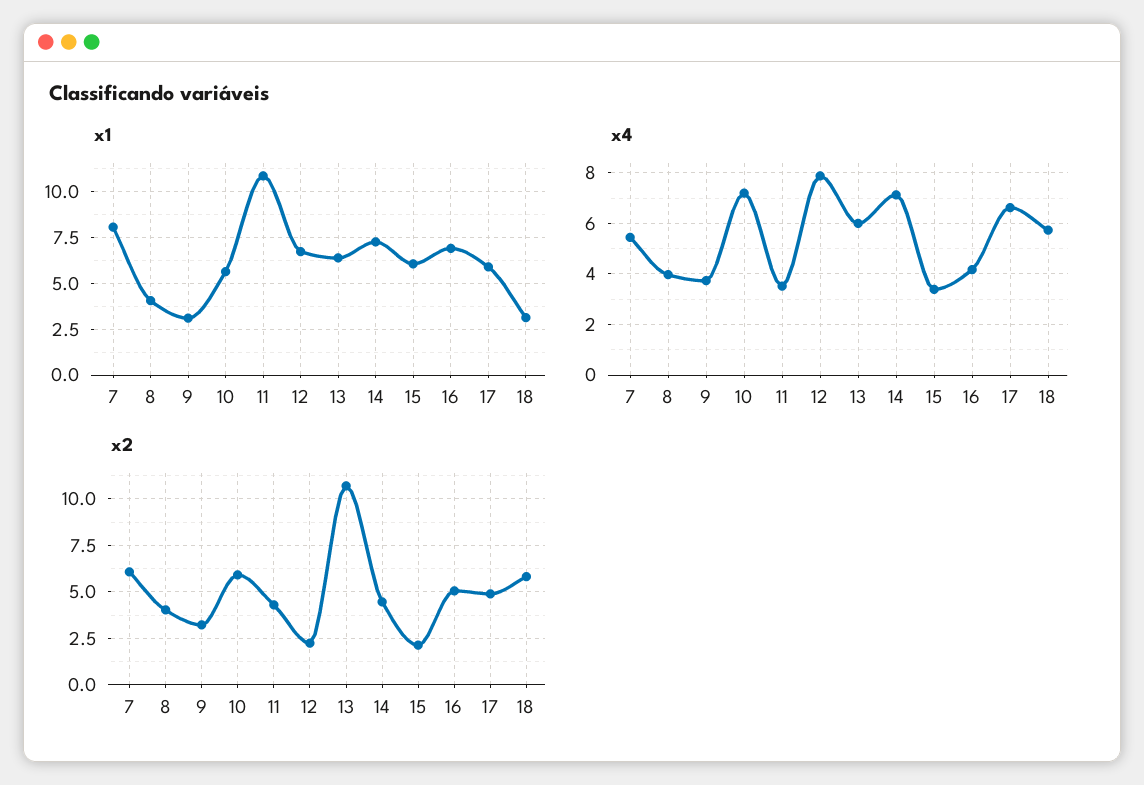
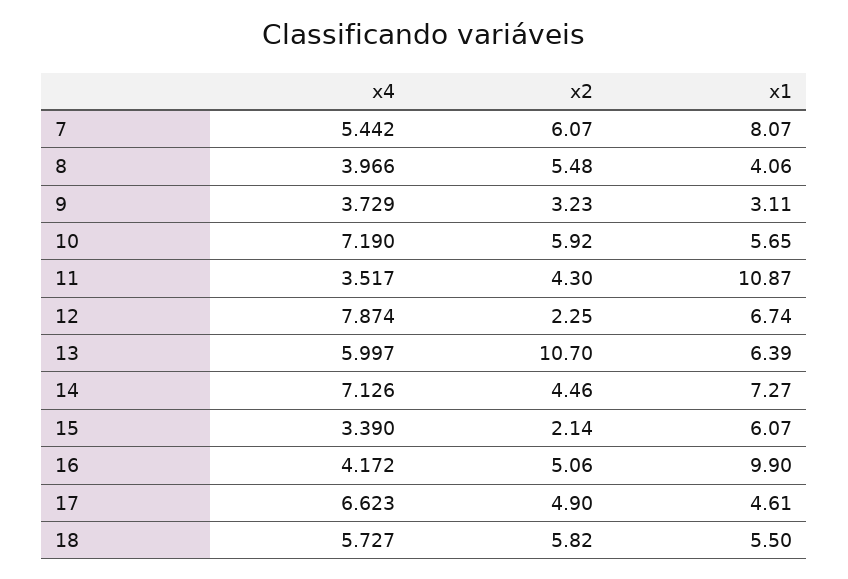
  {
    "x1": {
      "7": 8.07,
      "8": 4.06,
      "9": 3.11,
      "10": 5.65,
      "11": 10.87,
      "12": 6.74,
      "13": 6.39,
      "14": 7.27,
      "15": 6.07,
-     "16": 7,
+     "16": 9.9,
-     "17": 6,
+     "17": 4.61,
-     "18": 3
+     "18": 5.5
    },
    "x4": {
      "7": 5.442,
      "8": 3.966,
      "9": 3.729,
      "10": 7.19,
      "11": 3.517,
      "12": 7.874,
      "13": 5.997,
      "14": 7.126,
      "15": 3.39,
      "16": 4.172,
      "17": 6.623,
      "18": 5.727
    },
    "x2": {
      "7": 6.07,
-     "8": 4,
+     "8": 5.48,
      "9": 3.23,
      "10": 5.92,
      "11": 4.3,
      "12": 2.25,
      "13": 10.7,
      "14": 4.46,
      "15": 2.14,
      "16": 5.06,
      "17": 4.9,
      "18": 5.82
    }
  }

